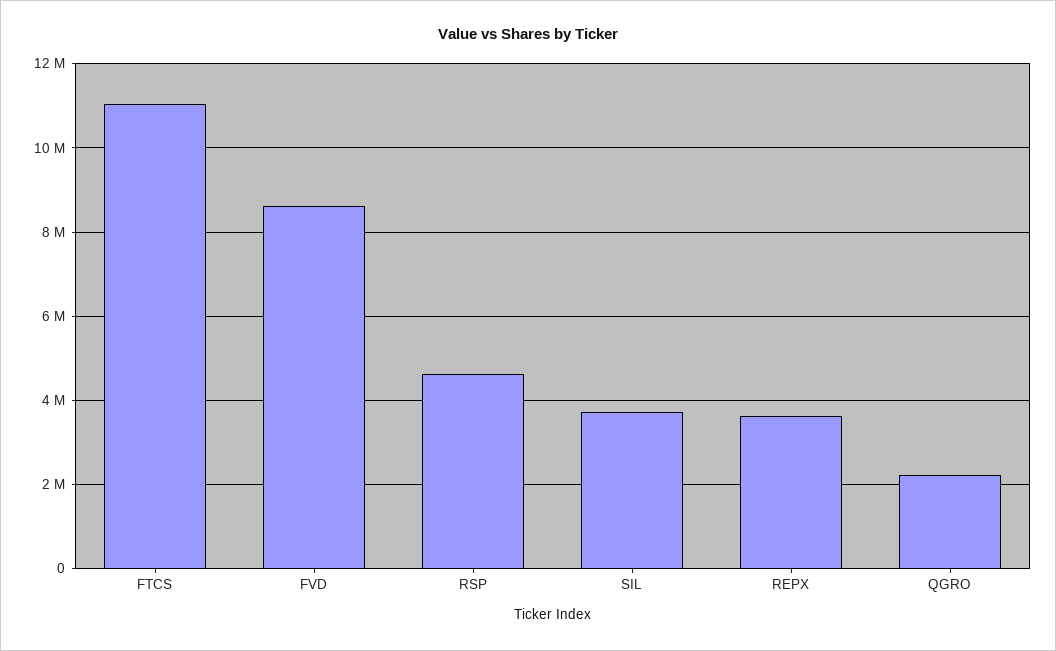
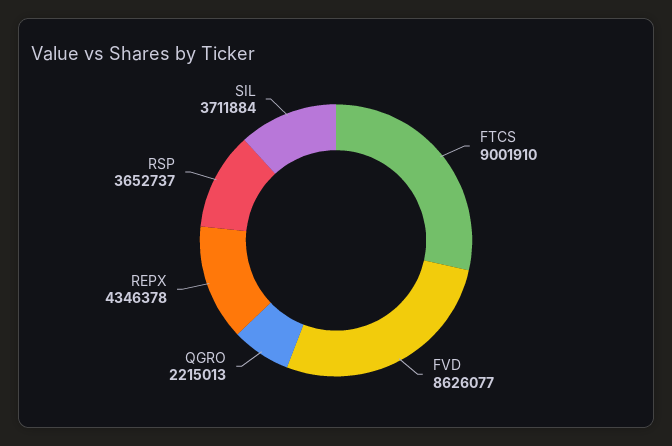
  {
-   "FTCS": 11000000,
+   "FTCS": 9001910,
    "FVD": 8626077,
-   "RSP": 4600000,
+   "RSP": 3652737,
    "SIL": 3711884,
-   "REPX": 3600000,
+   "REPX": 4346378,
    "QGRO": 2215013
  }

